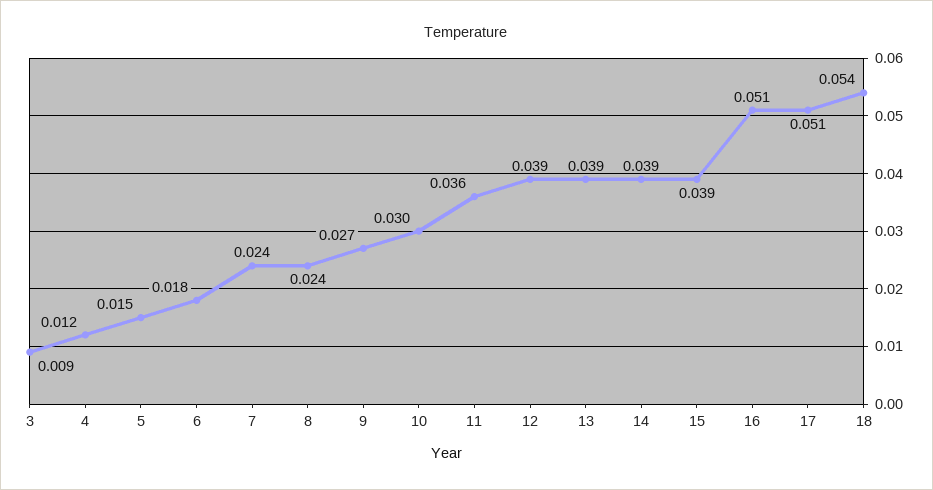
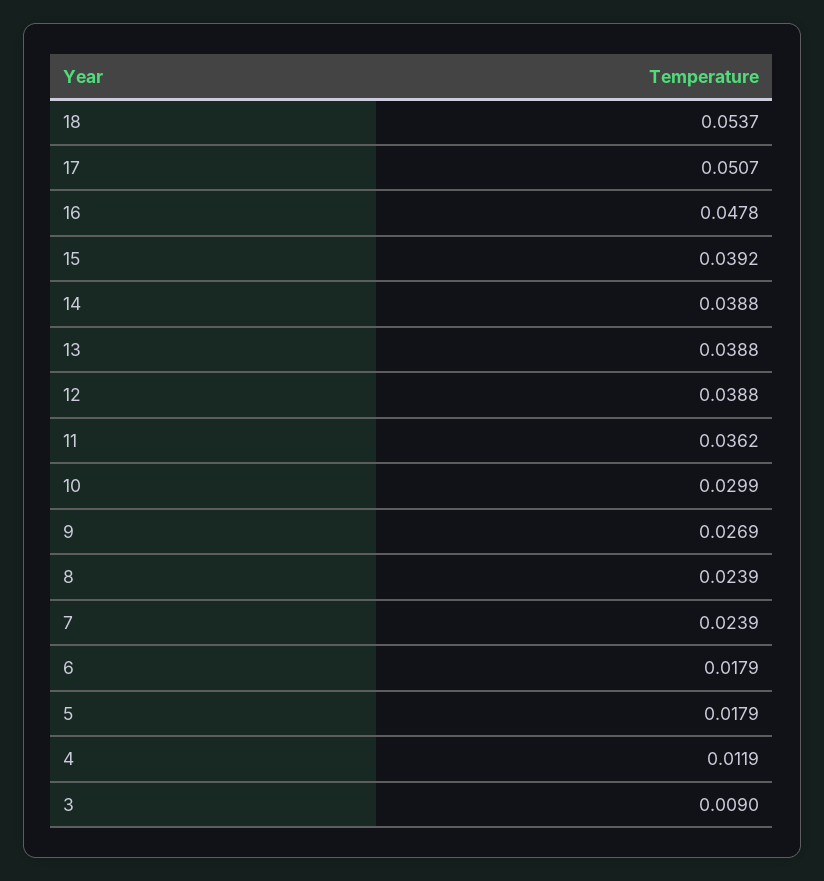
  {
    "3": 0.009,
    "4": 0.0119,
-   "5": 0.015,
+   "5": 0.0179,
    "6": 0.0179,
    "7": 0.0239,
    "8": 0.0239,
    "9": 0.0269,
    "10": 0.0299,
    "11": 0.0362,
    "12": 0.0388,
    "13": 0.0388,
    "14": 0.0388,
    "15": 0.0392,
-   "16": 0.051,
+   "16": 0.0478,
    "17": 0.0507,
    "18": 0.0537
  }

